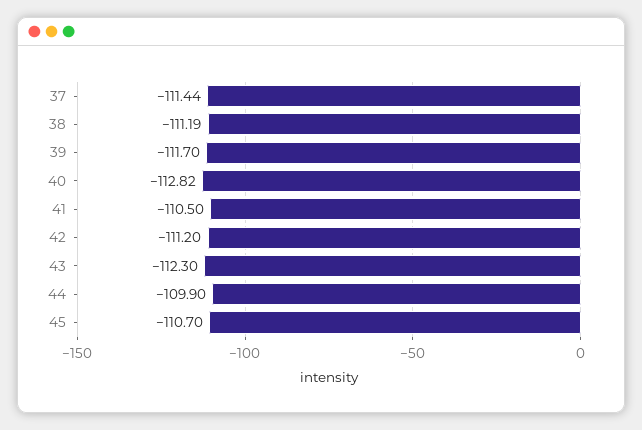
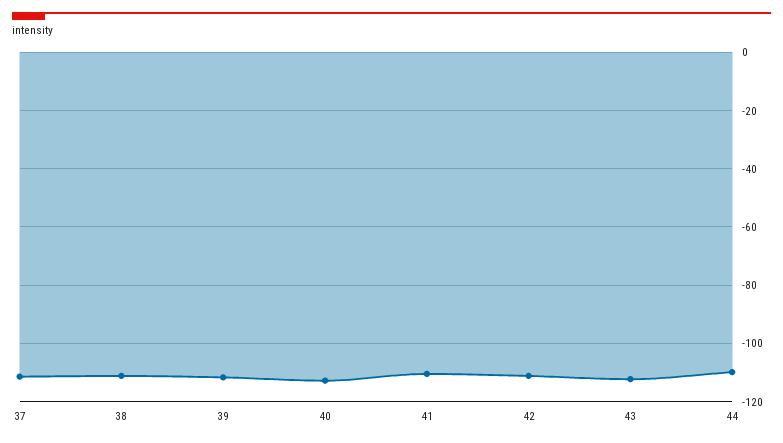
  {
    "37": -111.44,
    "38": -111.19,
    "39": -111.7,
    "40": -112.82,
    "41": -110.5,
    "42": -111.2,
    "43": -112.3,
-   "44": -109.9,
+   "44": -109.9
-   "45": -110.7
  }

